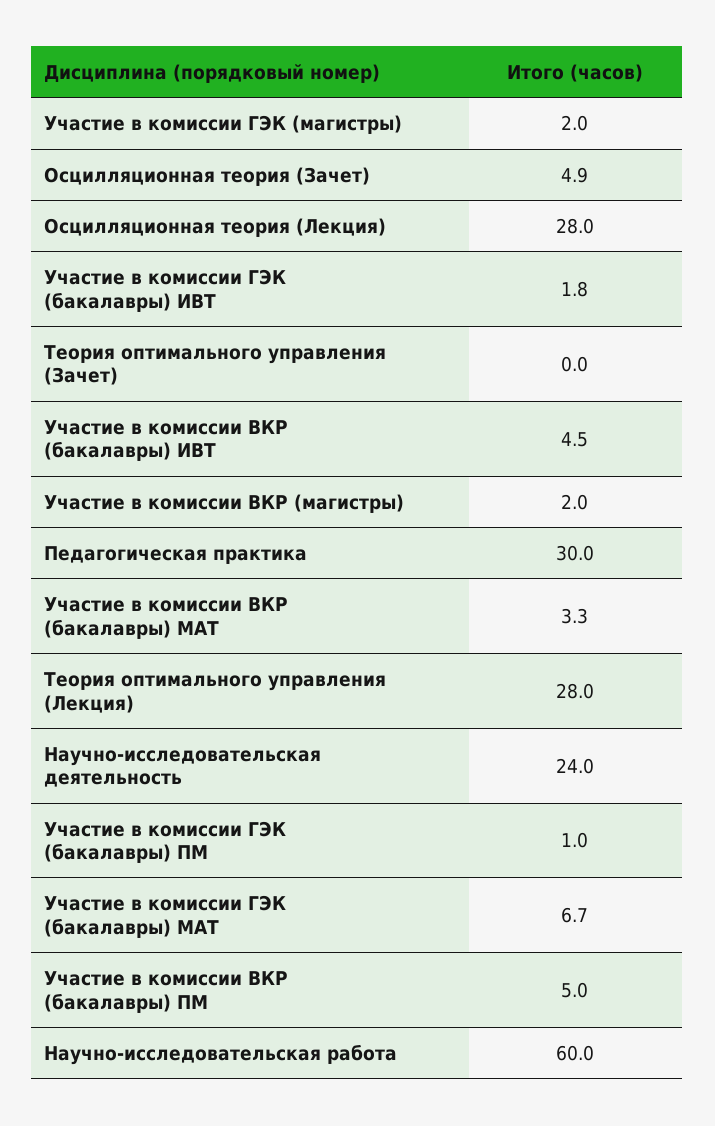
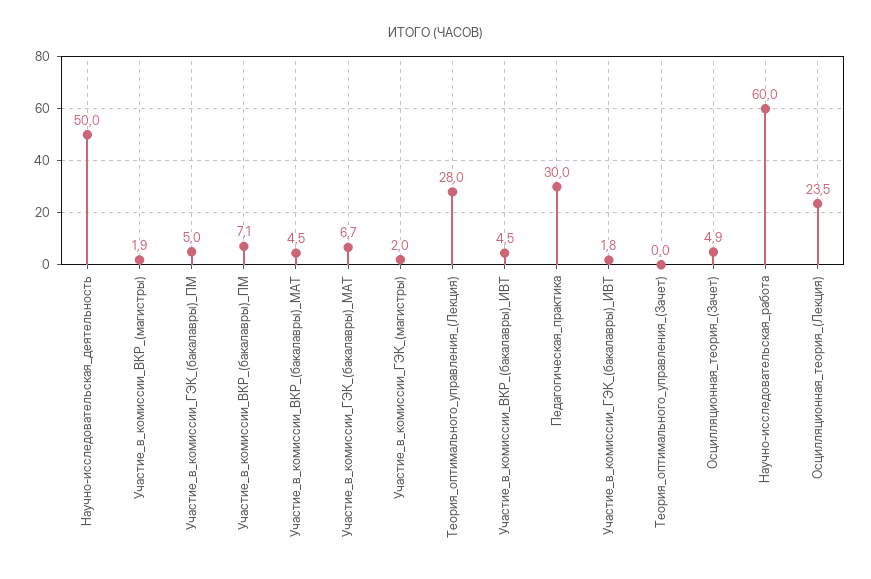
  {
    "Участие в комиссии ГЭК (магистры)": 2,
    "Осцилляционная теория (Зачет)": 4.9,
-   "Осцилляционная теория (Лекция)": 28,
+   "Осцилляционная теория (Лекция)": 23.5,
    "Участие в комиссии ГЭК (бакалавры) ИВТ": 1.8,
    "Теория оптимального управления (Зачет)": 0,
    "Участие в комиссии ВКР (бакалавры) ИВТ": 4.5,
-   "Участие в комиссии ВКР (магистры)": 2,
+   "Участие в комиссии ВКР (магистры)": 1.9,
    "Педагогическая практика": 30,
-   "Участие в комиссии ВКР (бакалавры) МАТ": 3.3,
+   "Участие в комиссии ВКР (бакалавры) МАТ": 4.5,
    "Теория оптимального управления (Лекция)": 28,
-   "Научно-исследовательская деятельность": 24,
+   "Научно-исследовательская деятельность": 50,
-   "Участие в комиссии ГЭК (бакалавры) ПМ": 1,
+   "Участие в комиссии ГЭК (бакалавры) ПМ": 5,
    "Участие в комиссии ГЭК (бакалавры) МАТ": 6.7,
-   "Участие в комиссии ВКР (бакалавры) ПМ": 5,
+   "Участие в комиссии ВКР (бакалавры) ПМ": 7.1,
    "Научно-исследовательская работа": 60
  }

